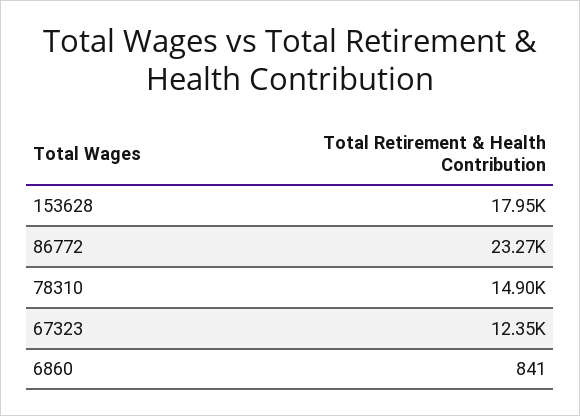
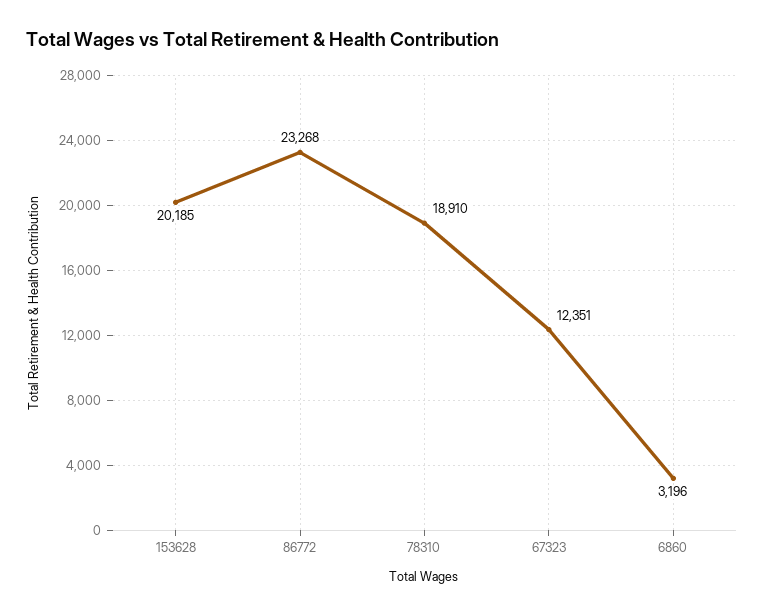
  {
-   "153628": 17950,
+   "153628": 20185,
    "86772": 23268,
-   "78310": 14900,
+   "78310": 18910,
    "67323": 12351,
-   "6860": 841
+   "6860": 3196
  }

